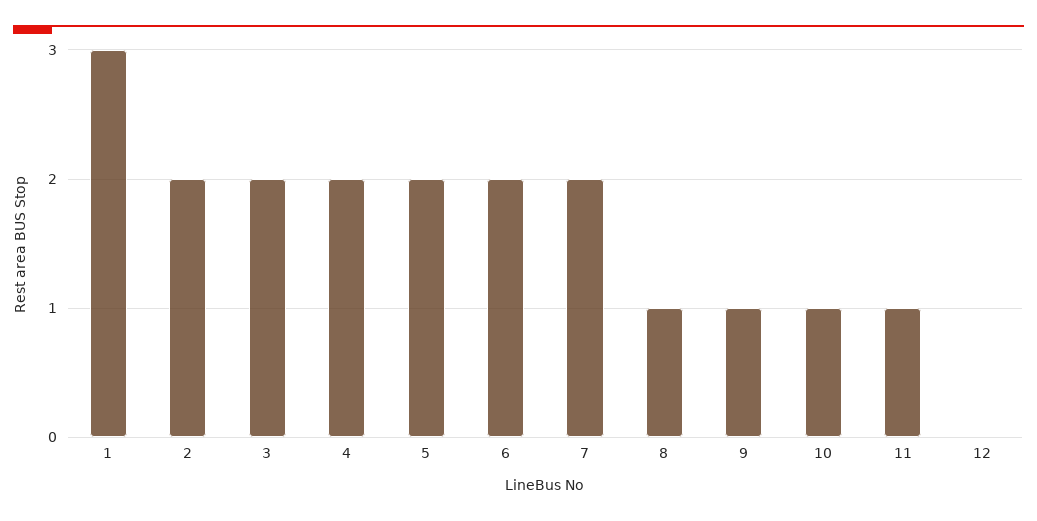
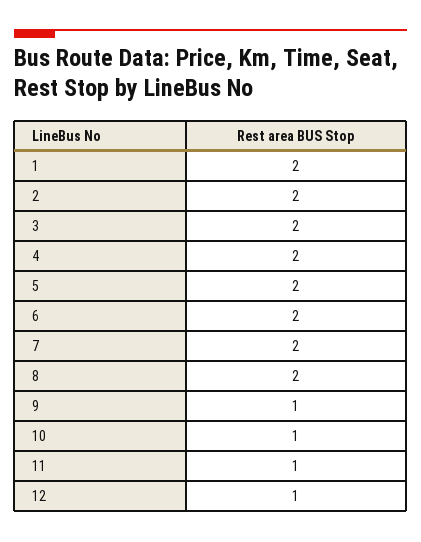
  {
-   "1": 3,
+   "1": 2,
    "2": 2,
    "3": 2,
    "4": 2,
    "5": 2,
    "6": 2,
    "7": 2,
-   "8": 1,
+   "8": 2,
    "9": 1,
    "10": 1,
    "11": 1,
-   "12": 0
+   "12": 1
  }

